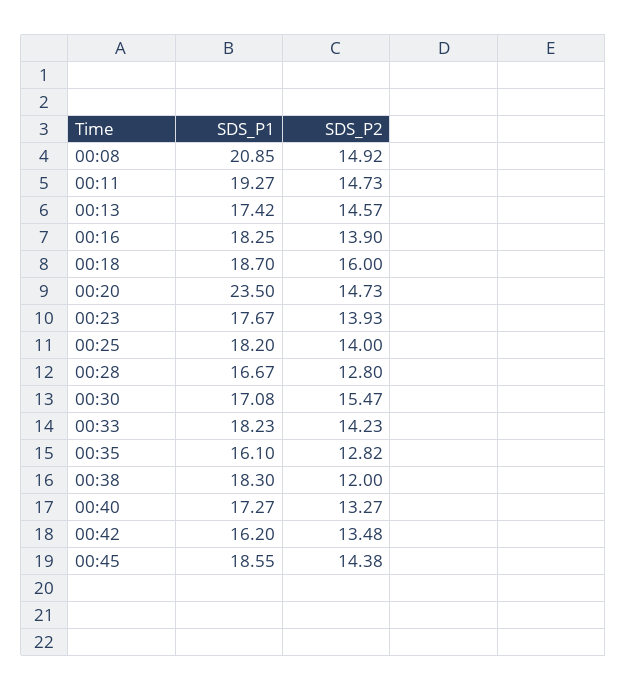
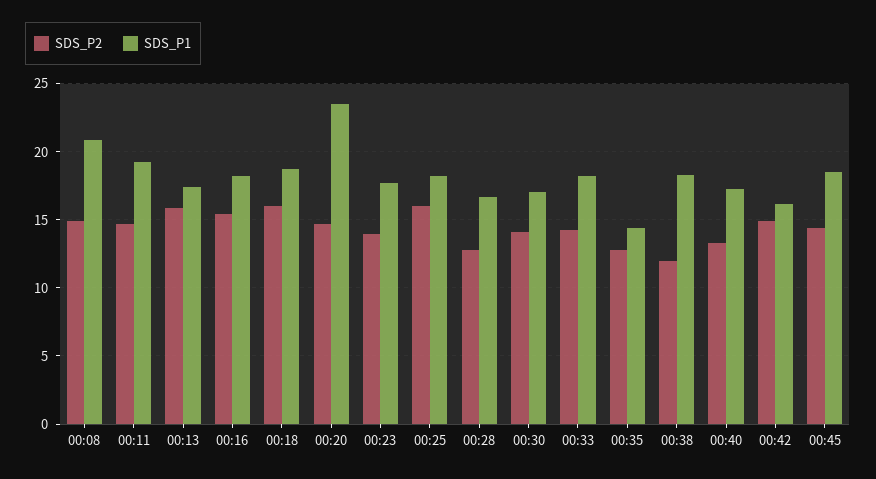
  {
    "SDS_P1": {
      "00:08": 20.85,
      "00:11": 19.27,
      "00:13": 17.42,
      "00:16": 18.25,
      "00:18": 18.7,
      "00:20": 23.5,
      "00:23": 17.67,
      "00:25": 18.2,
      "00:28": 16.67,
      "00:30": 17.08,
      "00:33": 18.23,
-     "00:35": 16.1,
+     "00:35": 14.5,
      "00:38": 18.3,
      "00:40": 17.27,
      "00:42": 16.2,
      "00:45": 18.55
    },
    "SDS_P2": {
      "00:08": 14.92,
      "00:11": 14.73,
-     "00:13": 14.57,
+     "00:13": 16,
-     "00:16": 13.9,
+     "00:16": 15.5,
      "00:18": 16,
      "00:20": 14.73,
      "00:23": 13.93,
-     "00:25": 14,
+     "00:25": 16,
      "00:28": 12.8,
-     "00:30": 15.47,
+     "00:30": 14,
      "00:33": 14.23,
      "00:35": 12.82,
      "00:38": 12,
      "00:40": 13.27,
-     "00:42": 13.48,
+     "00:42": 15,
      "00:45": 14.38
    }
  }

